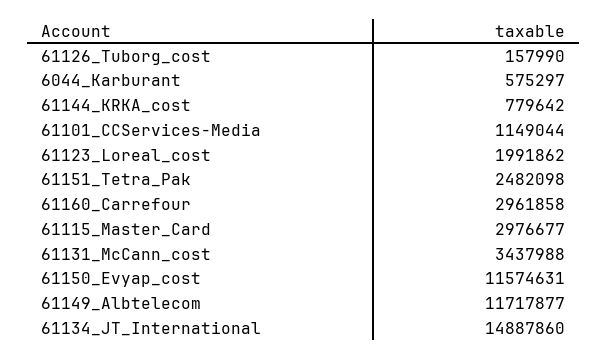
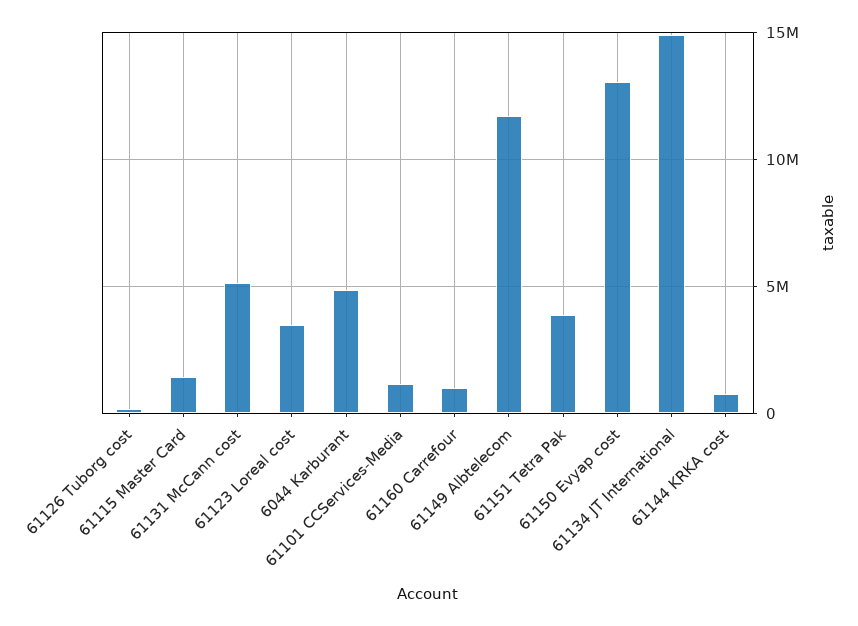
  {
    "61126_Tuborg_cost": 157990,
-   "6044_Karburant": 575297,
+   "6044_Karburant": 5000000,
    "61144_KRKA_cost": 779642,
    "61101_CCServices-Media": 1149044,
-   "61123_Loreal_cost": 1991862,
+   "61123_Loreal_cost": 3500000,
-   "61151_Tetra_Pak": 2482098,
+   "61151_Tetra_Pak": 4000000,
-   "61160_Carrefour": 2961858,
+   "61160_Carrefour": 1000000,
-   "61115_Master_Card": 2976677,
+   "61115_Master_Card": 1500000,
-   "61131_McCann_cost": 3437988,
+   "61131_McCann_cost": 5000000,
-   "61150_Evyap_cost": 11574631,
+   "61150_Evyap_cost": 13000000,
    "61149_Albtelecom": 11717877,
    "61134_JT_International": 14887860
  }

